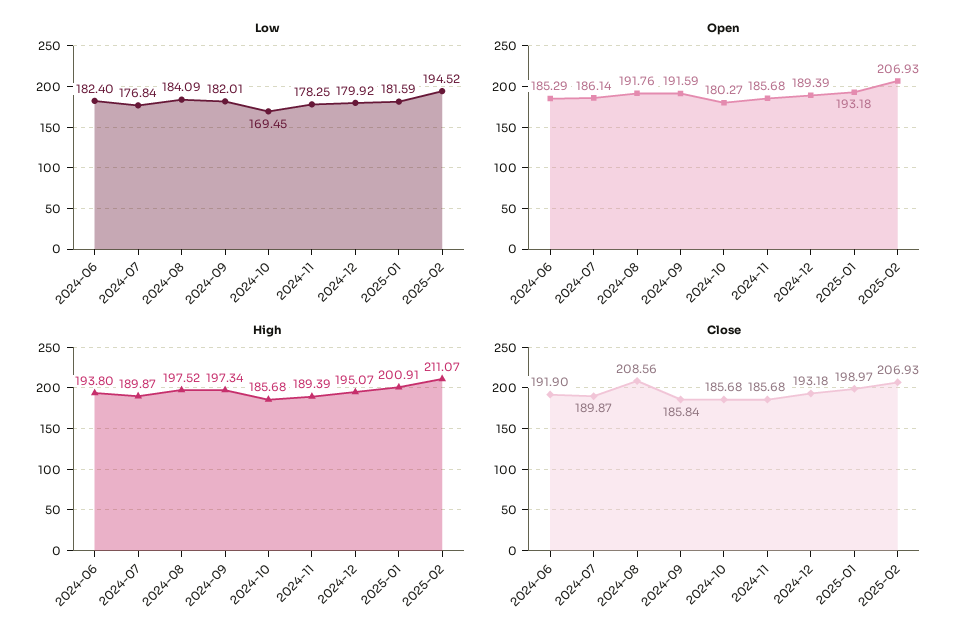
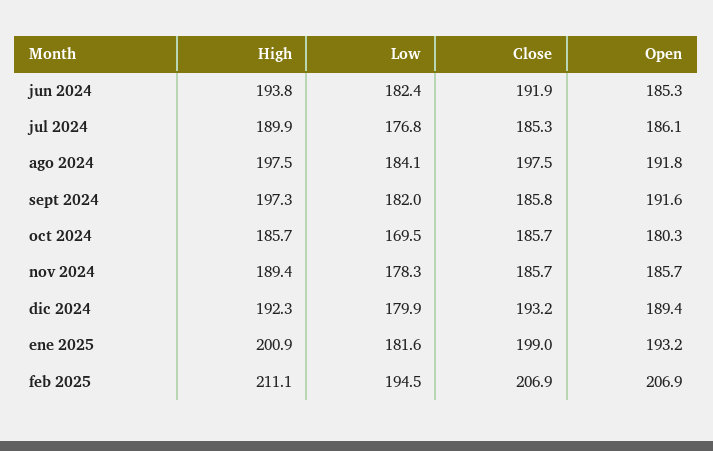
  {
    "Low": {
      "2024-06": 182.4,
      "2024-07": 176.84,
      "2024-08": 184.09,
      "2024-09": 182.01,
      "2024-10": 169.45,
      "2024-11": 178.25,
      "2024-12": 179.92,
      "2025-01": 181.59,
      "2025-02": 194.52
    },
    "Open": {
      "2024-06": 185.29,
      "2024-07": 186.14,
      "2024-08": 191.76,
      "2024-09": 191.59,
      "2024-10": 180.27,
      "2024-11": 185.68,
      "2024-12": 189.39,
      "2025-01": 193.18,
      "2025-02": 206.93
    },
    "High": {
      "2024-06": 193.8,
      "2024-07": 189.87,
      "2024-08": 197.52,
      "2024-09": 197.34,
      "2024-10": 185.68,
      "2024-11": 189.39,
-     "2024-12": 195.07,
+     "2024-12": 192.3,
      "2025-01": 200.91,
      "2025-02": 211.07
    },
    "Close": {
      "2024-06": 191.9,
-     "2024-07": 189.87,
+     "2024-07": 185.3,
-     "2024-08": 208.56,
+     "2024-08": 197.5,
      "2024-09": 185.84,
      "2024-10": 185.68,
      "2024-11": 185.68,
      "2024-12": 193.18,
      "2025-01": 198.97,
      "2025-02": 206.93
    }
  }

